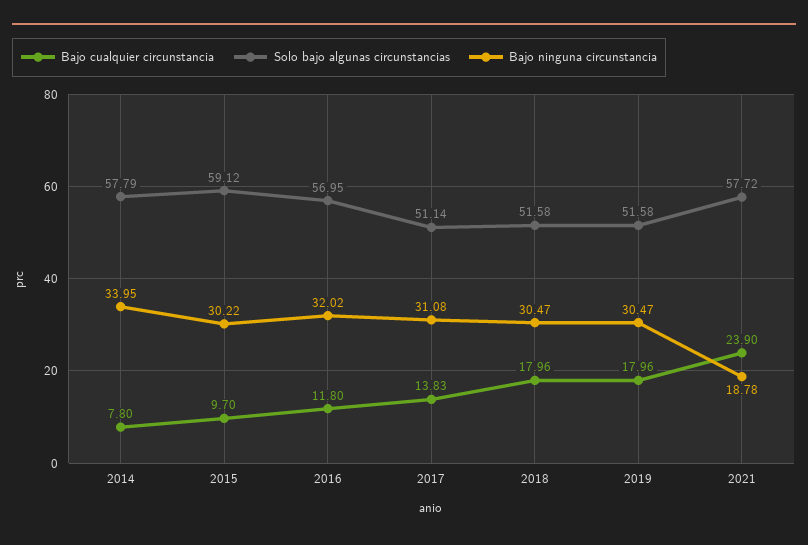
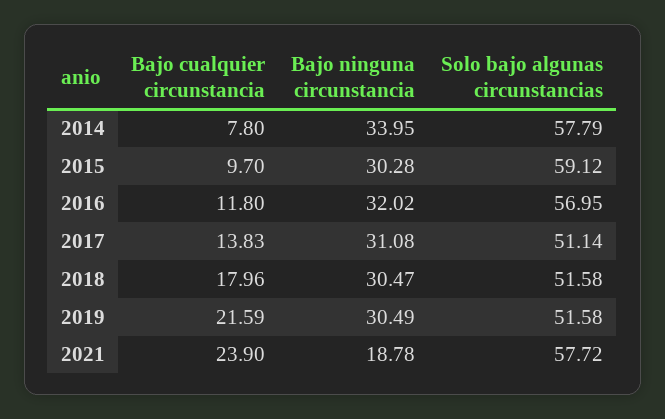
  {
    "Bajo cualquier circunstancia": {
      "2014": 7.8,
      "2015": 9.7,
      "2016": 11.8,
      "2017": 13.83,
      "2018": 17.96,
-     "2019": 17.96,
+     "2019": 21.59,
      "2021": 23.9
    },
    "Solo bajo algunas circunstancias": {
      "2014": 57.79,
      "2015": 59.12,
      "2016": 56.95,
      "2017": 51.14,
      "2018": 51.58,
      "2019": 51.58,
      "2021": 57.72
    },
    "Bajo ninguna circunstancia": {
      "2014": 33.95,
-     "2015": 30.22,
+     "2015": 30.28,
      "2016": 32.02,
      "2017": 31.08,
      "2018": 30.47,
-     "2019": 30.47,
+     "2019": 30.49,
      "2021": 18.78
    }
  }

